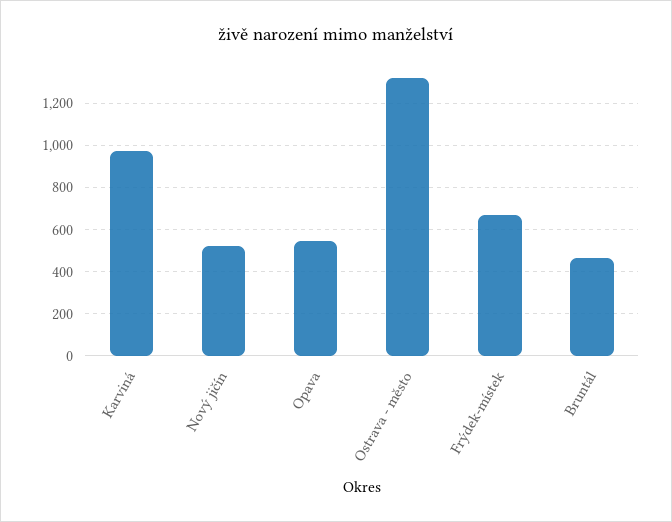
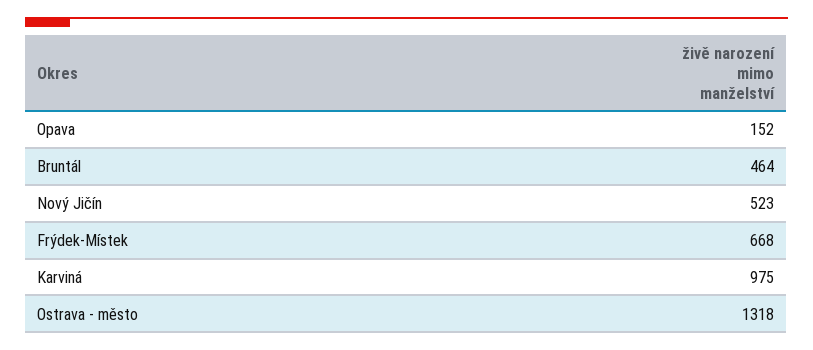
  {
    "Karviná": 975,
    "Nový jičín": 523,
-   "Opava": 550,
+   "Opava": 152,
    "Ostrava - město": 1318,
    "Frýdek-místek": 668,
    "Bruntál": 464
  }

